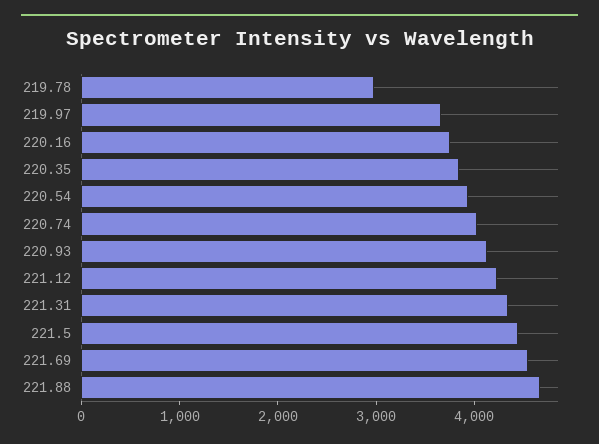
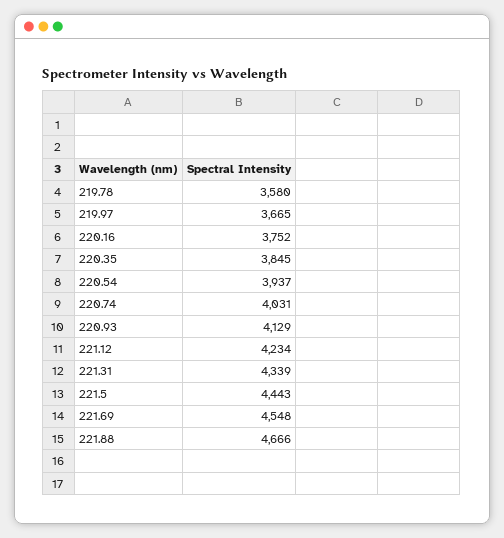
  {
-   "219.78": 3000,
+   "219.78": 3580,
    "219.97": 3665,
    "220.16": 3752,
    "220.35": 3845,
    "220.54": 3937,
    "220.74": 4031,
    "220.93": 4129,
    "221.12": 4234,
    "221.31": 4339,
    "221.5": 4443,
    "221.69": 4548,
    "221.88": 4666
  }

